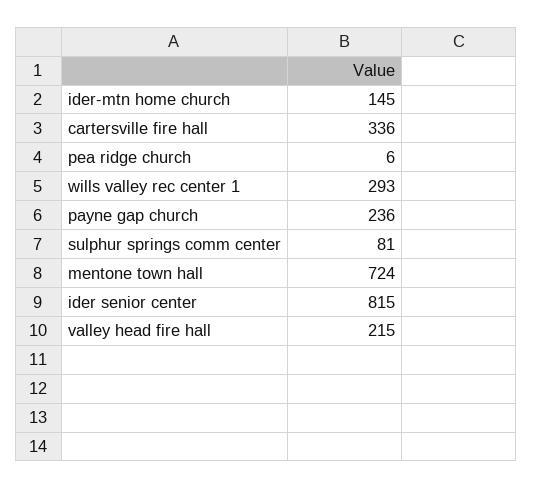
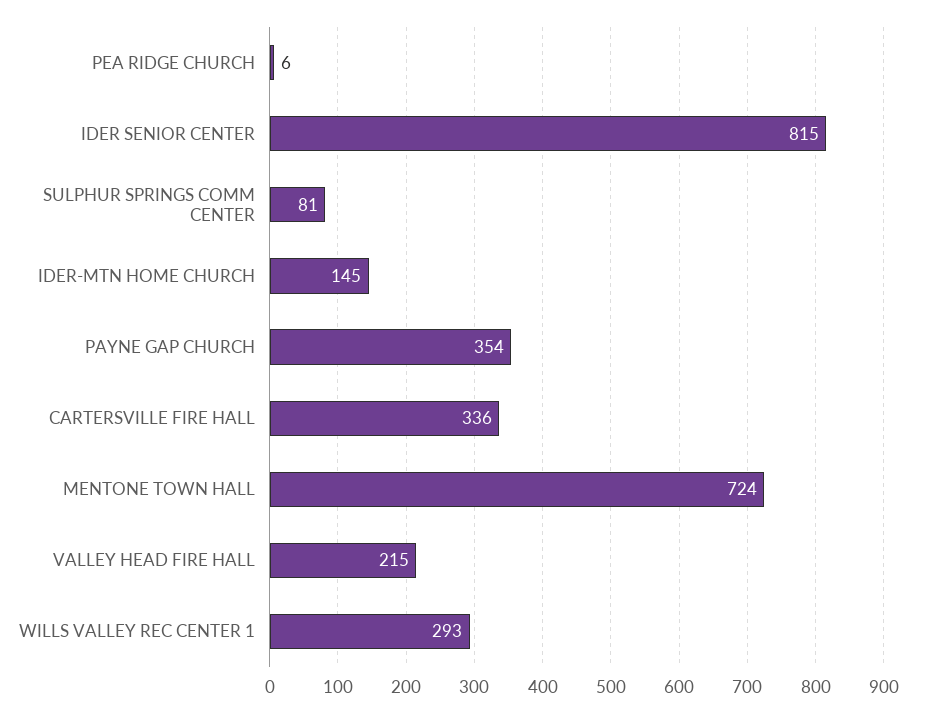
  {
    "ider-mtn home church": 145,
    "cartersville fire hall": 336,
    "pea ridge church": 6,
    "wills valley rec center 1": 293,
-   "payne gap church": 236,
+   "payne gap church": 354,
    "sulphur springs comm center": 81,
    "mentone town hall": 724,
    "ider senior center": 815,
    "valley head fire hall": 215
  }

